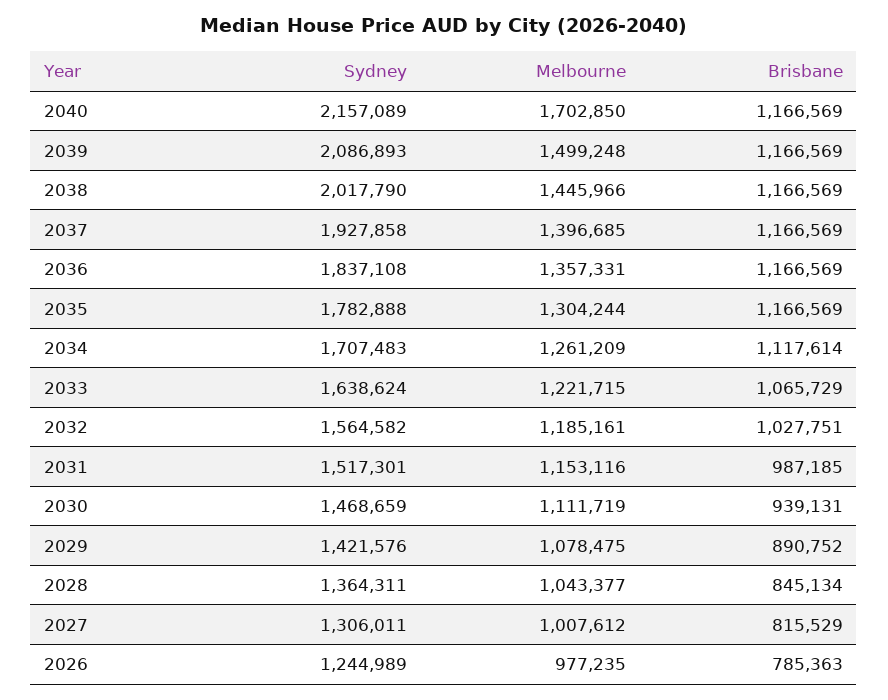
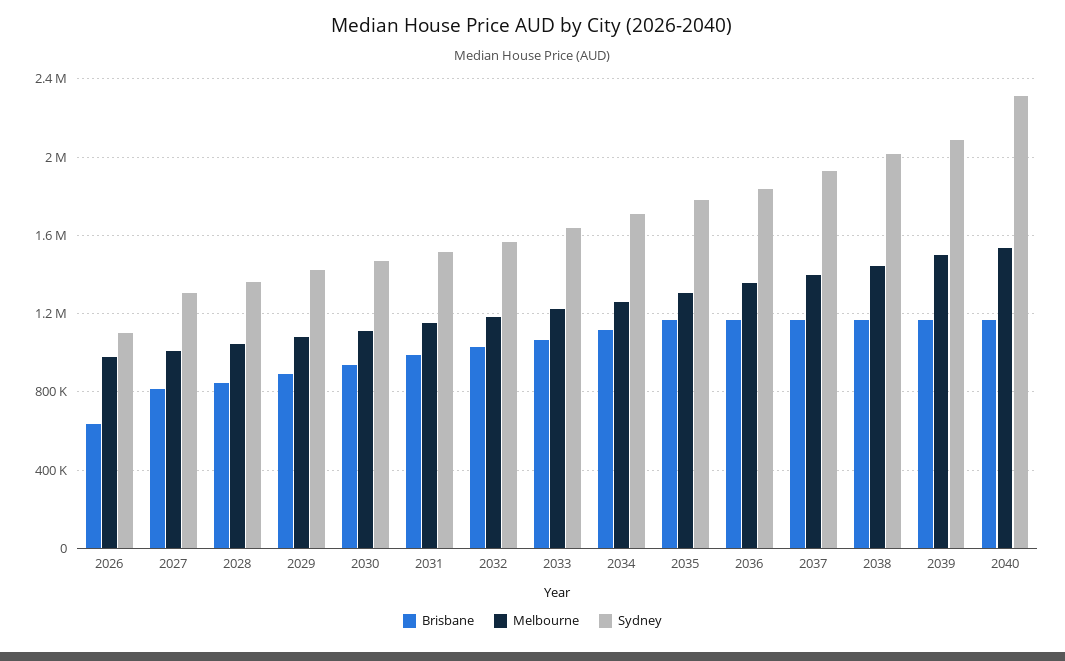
  {
    "Sydney": {
-     "2040": 2157089,
+     "2040": 2300000,
      "2039": 2086893,
      "2038": 2017790,
      "2037": 1927858,
      "2036": 1837108,
      "2035": 1782888,
      "2034": 1707483,
      "2033": 1638624,
      "2032": 1564582,
      "2031": 1517301,
      "2030": 1468659,
      "2029": 1421576,
      "2028": 1364311,
      "2027": 1306011,
-     "2026": 1244989
+     "2026": 1100000
    },
    "Melbourne": {
-     "2040": 1702850,
+     "2040": 1550000,
      "2039": 1499248,
      "2038": 1445966,
      "2037": 1396685,
      "2036": 1357331,
      "2035": 1304244,
      "2034": 1261209,
      "2033": 1221715,
      "2032": 1185161,
      "2031": 1153116,
      "2030": 1111719,
      "2029": 1078475,
      "2028": 1043377,
      "2027": 1007612,
      "2026": 977235
    },
    "Brisbane": {
      "2040": 1166569,
      "2039": 1166569,
      "2038": 1166569,
      "2037": 1166569,
      "2036": 1166569,
      "2035": 1166569,
      "2034": 1117614,
      "2033": 1065729,
      "2032": 1027751,
      "2031": 987185,
      "2030": 939131,
      "2029": 890752,
      "2028": 845134,
      "2027": 815529,
-     "2026": 785363
+     "2026": 650000
    }
  }

